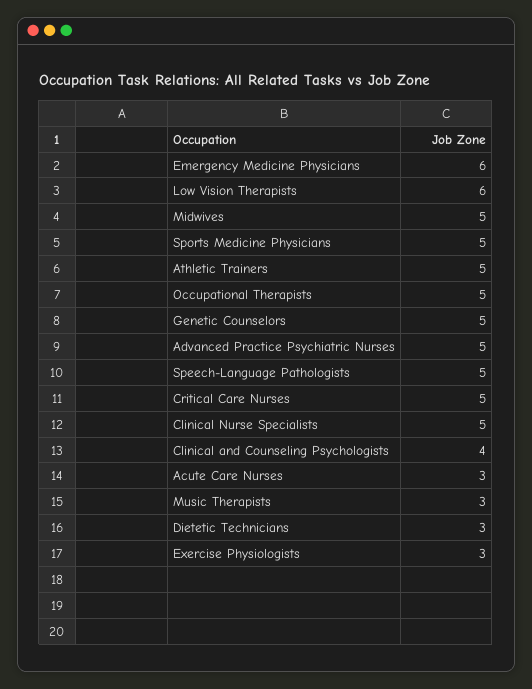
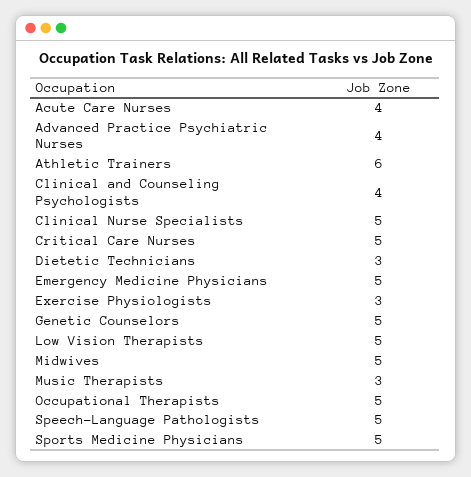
  {
-   "Emergency Medicine Physicians": 6,
+   "Emergency Medicine Physicians": 5,
-   "Low Vision Therapists": 6,
+   "Low Vision Therapists": 5,
    "Midwives": 5,
    "Sports Medicine Physicians": 5,
-   "Athletic Trainers": 5,
+   "Athletic Trainers": 6,
    "Occupational Therapists": 5,
    "Genetic Counselors": 5,
-   "Advanced Practice Psychiatric Nurses": 5,
+   "Advanced Practice Psychiatric Nurses": 4,
    "Speech-Language Pathologists": 5,
    "Critical Care Nurses": 5,
    "Clinical Nurse Specialists": 5,
    "Clinical and Counseling Psychologists": 4,
-   "Acute Care Nurses": 3,
+   "Acute Care Nurses": 4,
    "Music Therapists": 3,
    "Dietetic Technicians": 3,
    "Exercise Physiologists": 3
  }

